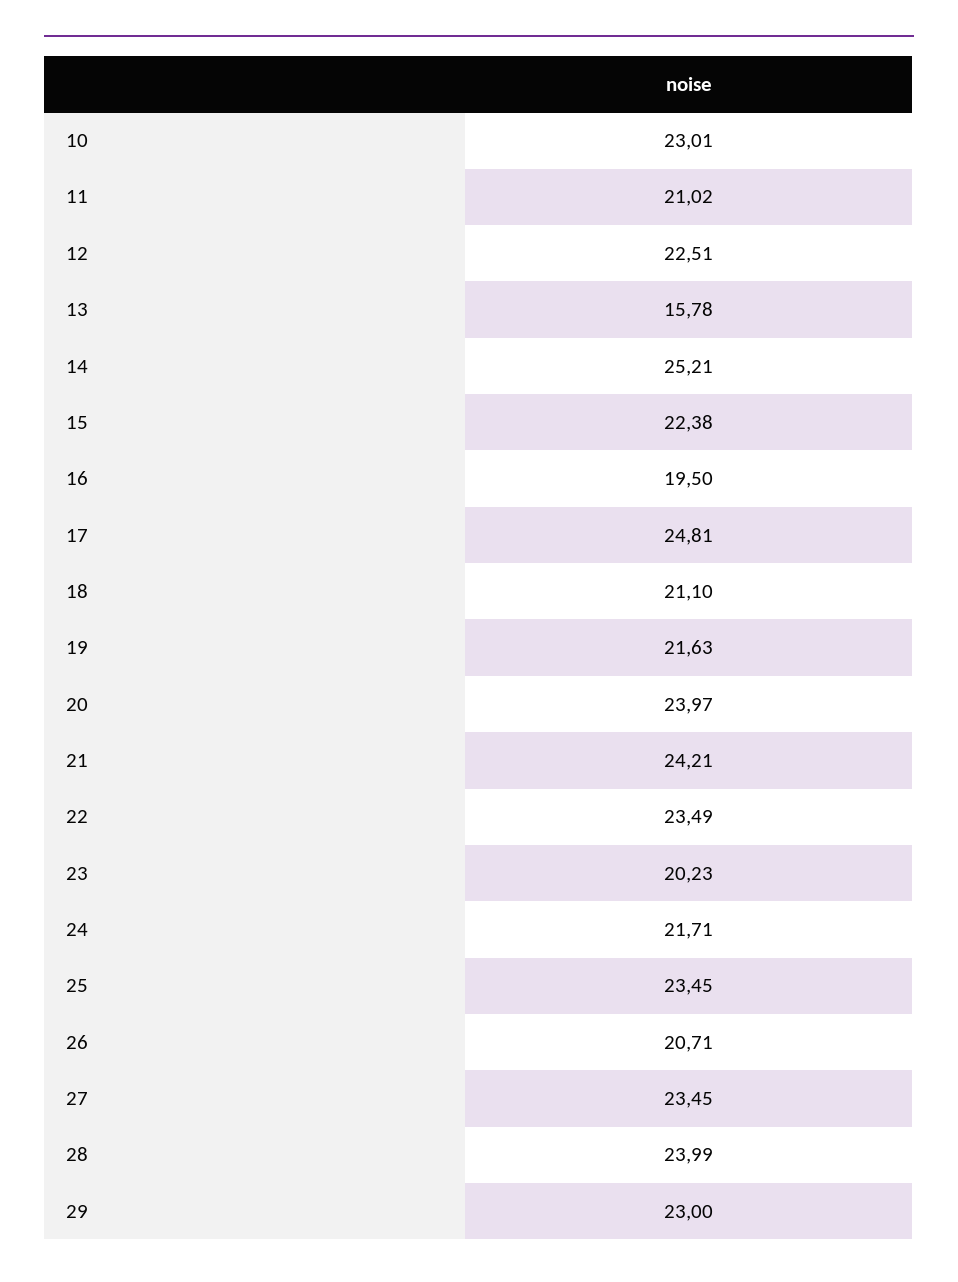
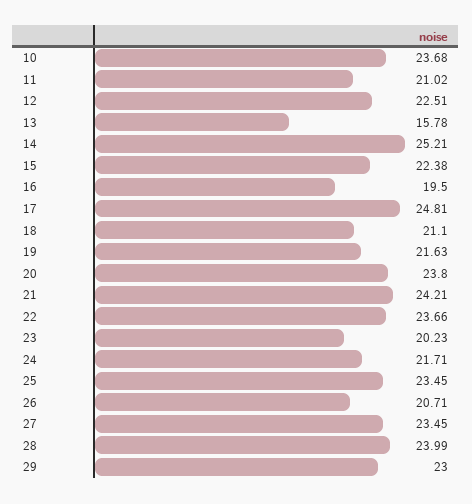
  {
-   "10": 23.01,
+   "10": 23.68,
    "11": 21.02,
    "12": 22.51,
    "13": 15.78,
    "14": 25.21,
    "15": 22.38,
    "16": 19.5,
    "17": 24.81,
    "18": 21.1,
    "19": 21.63,
-   "20": 23.97,
+   "20": 23.8,
    "21": 24.21,
-   "22": 23.49,
+   "22": 23.66,
    "23": 20.23,
    "24": 21.71,
    "25": 23.45,
    "26": 20.71,
    "27": 23.45,
    "28": 23.99,
    "29": 23
  }

